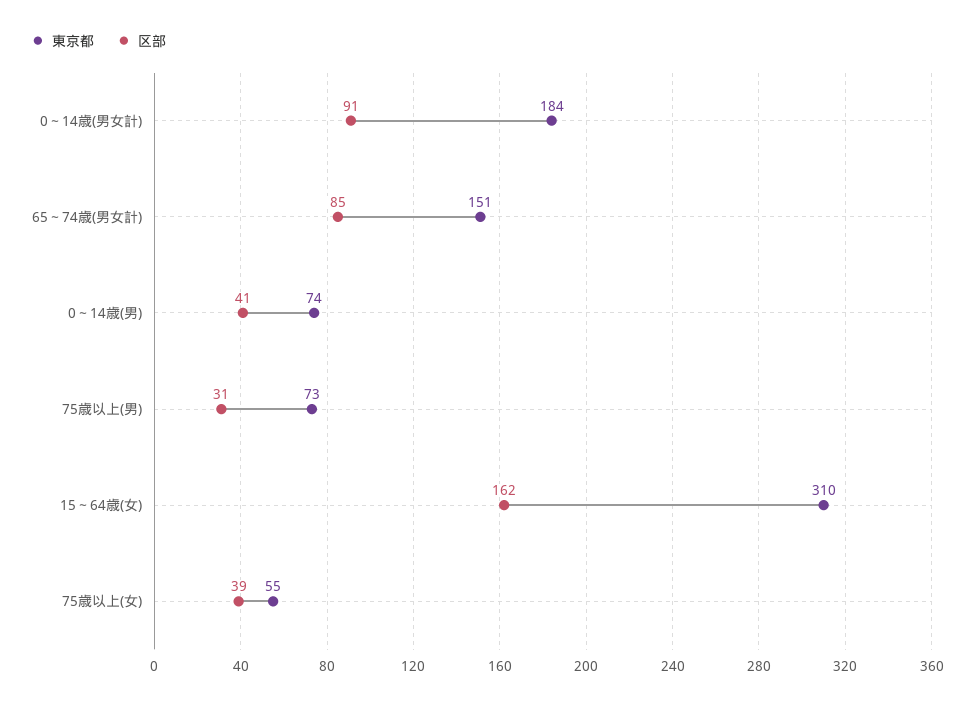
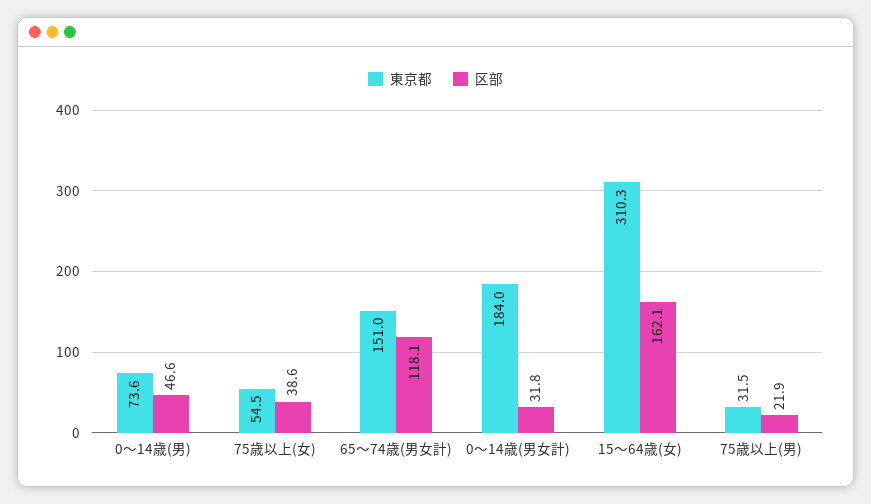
  {
    "東京都": {
      "0～14歳(男女計)": 184,
      "65～74歳(男女計)": 151,
      "0～14歳(男)": 73.6,
-     "75歳以上(男)": 73,
+     "75歳以上(男)": 31.5,
      "15～64歳(女)": 310.3,
      "75歳以上(女)": 54.5
    },
    "区部": {
-     "0～14歳(男女計)": 91,
+     "0～14歳(男女計)": 31.8,
-     "65～74歳(男女計)": 85,
+     "65～74歳(男女計)": 118.1,
-     "0～14歳(男)": 41,
+     "0～14歳(男)": 46.6,
-     "75歳以上(男)": 31,
+     "75歳以上(男)": 21.9,
      "15～64歳(女)": 162.1,
      "75歳以上(女)": 38.6
    }
  }

